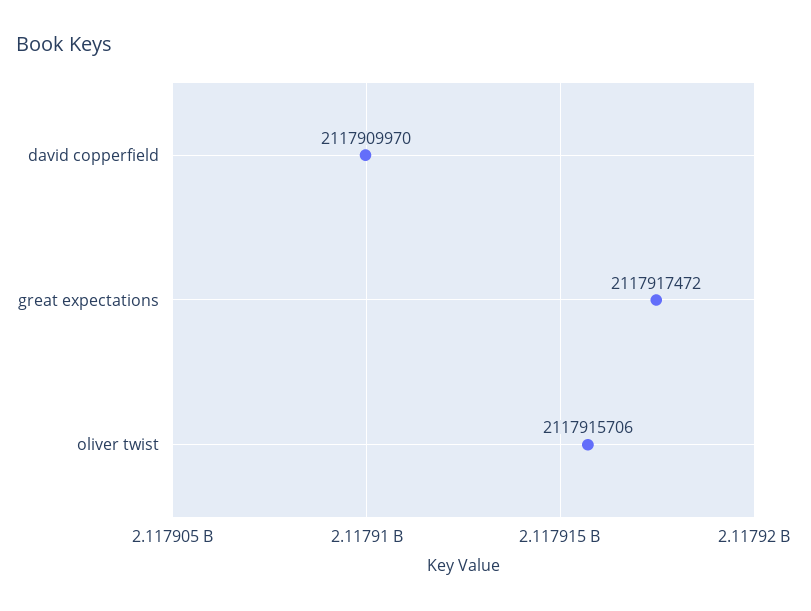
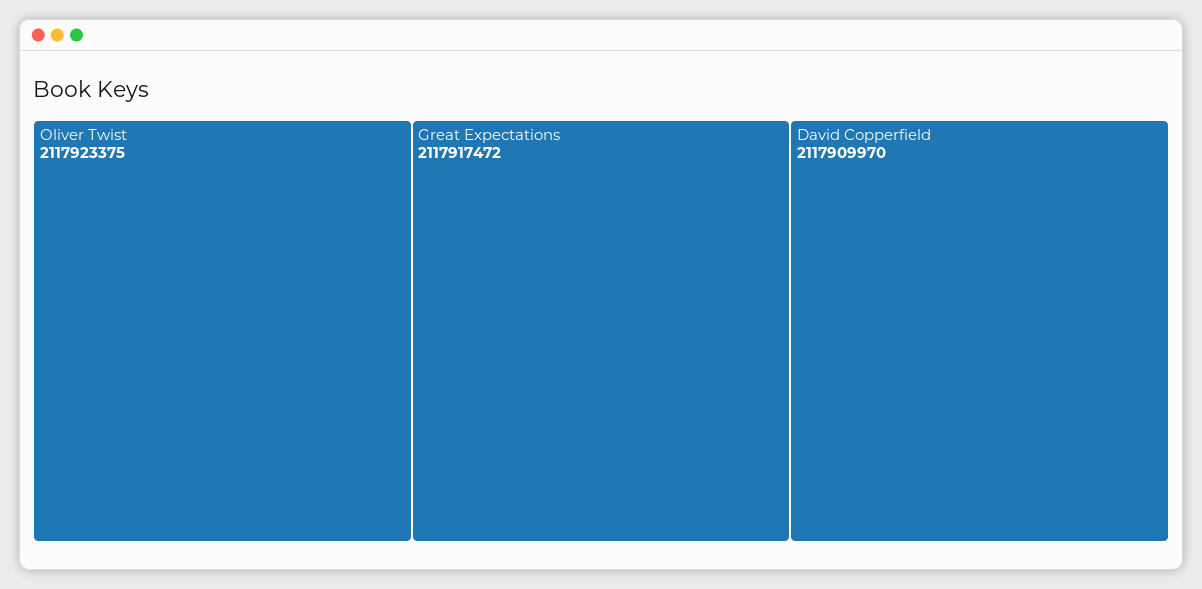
  {
    "david copperfield": 2117909970,
    "great expectations": 2117917472,
-   "oliver twist": 2117915706
+   "oliver twist": 2117923375
  }

